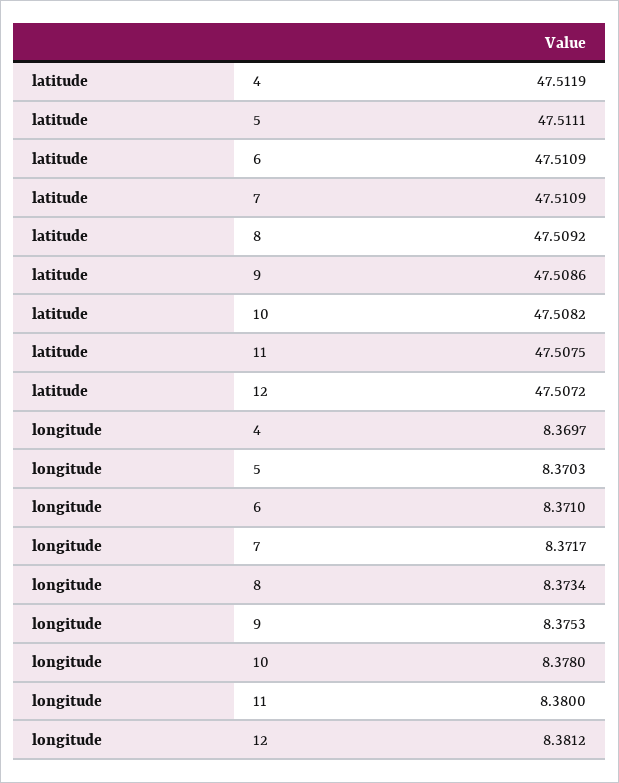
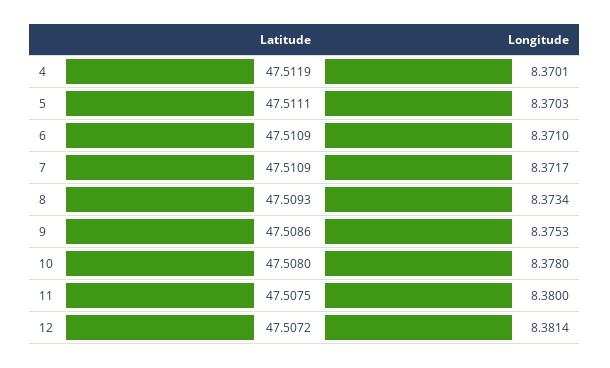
  {
    "latitude": {
      "4": 47.5119,
      "5": 47.5111,
      "6": 47.5109,
      "7": 47.5109,
-     "8": 47.5092,
+     "8": 47.5093,
      "9": 47.5086,
-     "10": 47.5082,
+     "10": 47.508,
      "11": 47.5075,
      "12": 47.5072
    },
    "longitude": {
-     "4": 8.3697,
+     "4": 8.3701,
      "5": 8.3703,
      "6": 8.371,
      "7": 8.3717,
      "8": 8.3734,
      "9": 8.3753,
      "10": 8.378,
      "11": 8.38,
-     "12": 8.3812
+     "12": 8.3814
    }
  }

